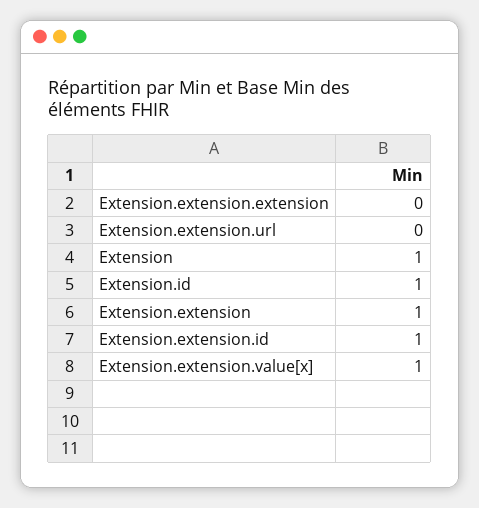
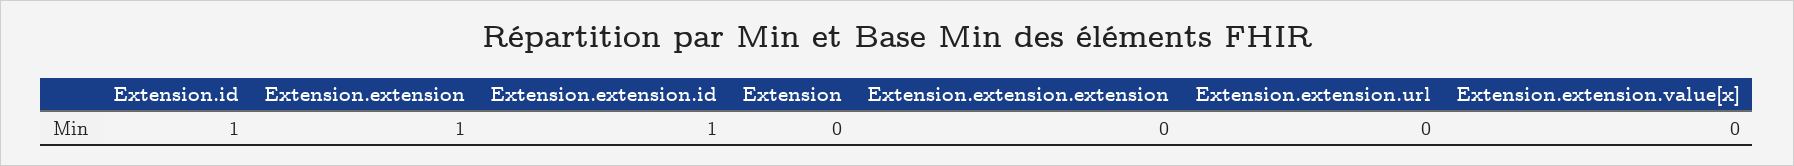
  {
    "Extension.extension.extension": 0,
    "Extension.extension.url": 0,
-   "Extension": 1,
+   "Extension": 0,
    "Extension.id": 1,
    "Extension.extension": 1,
    "Extension.extension.id": 1,
-   "Extension.extension.value[x]": 1
+   "Extension.extension.value[x]": 0
  }

